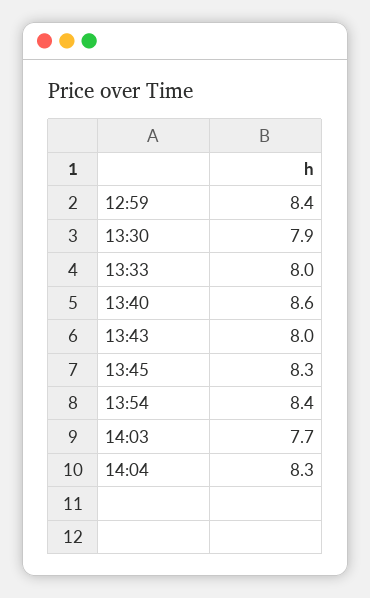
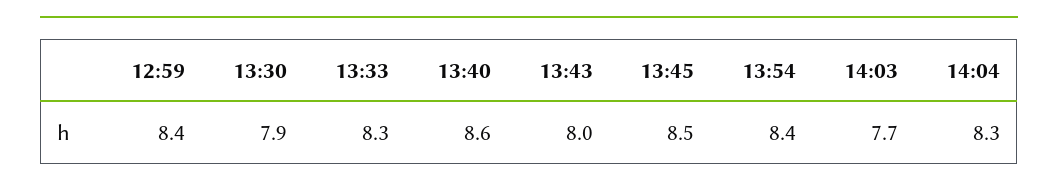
  {
    "12:59": 8.4,
    "13:30": 7.9,
-   "13:33": 8,
+   "13:33": 8.3,
    "13:40": 8.6,
    "13:43": 8,
-   "13:45": 8.3,
+   "13:45": 8.5,
    "13:54": 8.4,
    "14:03": 7.7,
    "14:04": 8.3
  }

